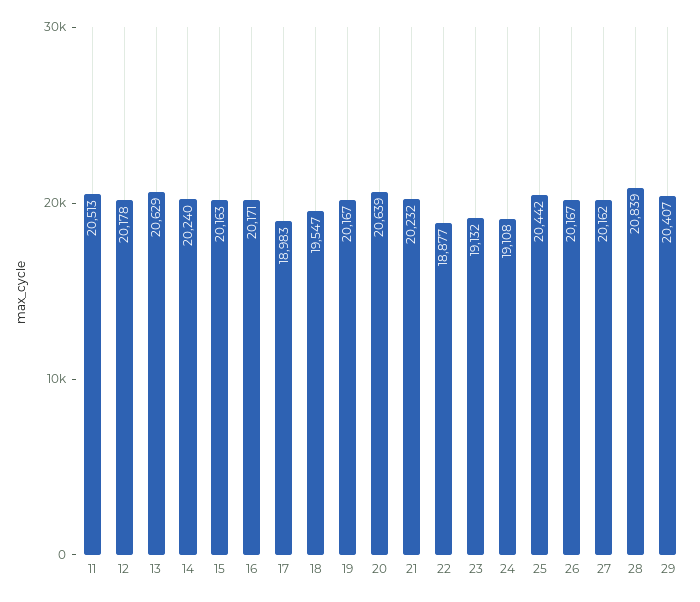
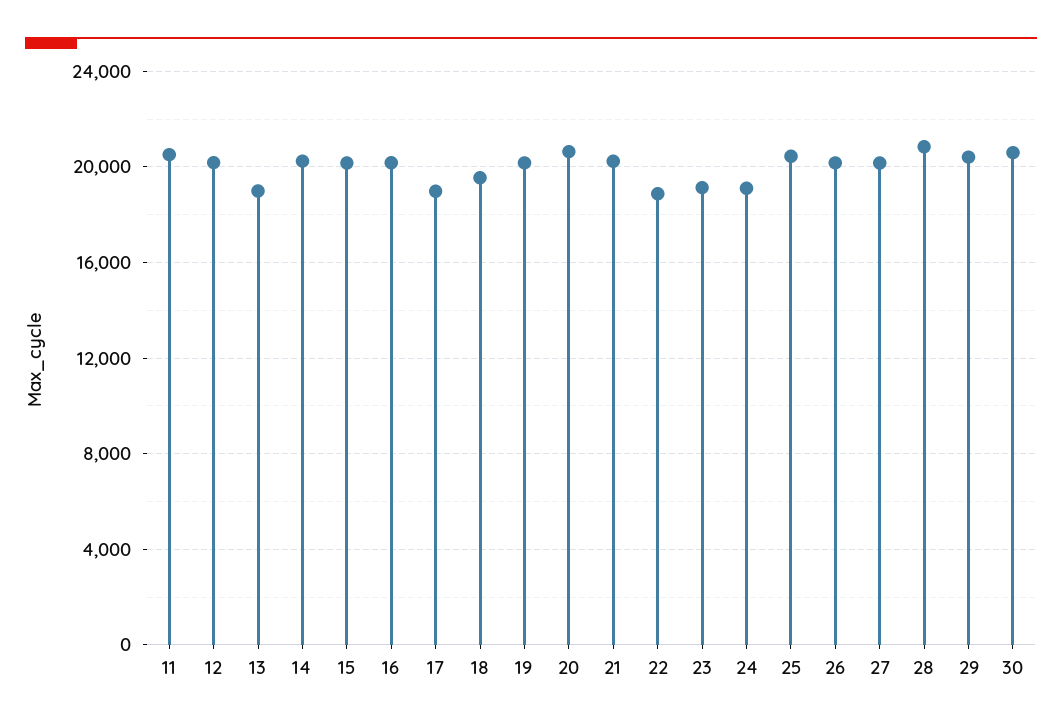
  {
    "11": 20513,
    "12": 20178,
-   "13": 20629,
+   "13": 19000,
    "14": 20240,
    "15": 20163,
    "16": 20171,
    "17": 18983,
    "18": 19547,
    "19": 20167,
    "20": 20639,
    "21": 20232,
    "22": 18877,
    "23": 19132,
    "24": 19108,
    "25": 20442,
    "26": 20167,
    "27": 20162,
    "28": 20839,
-   "29": 20407
+   "29": 20407,
+   "30": 20500
  }

